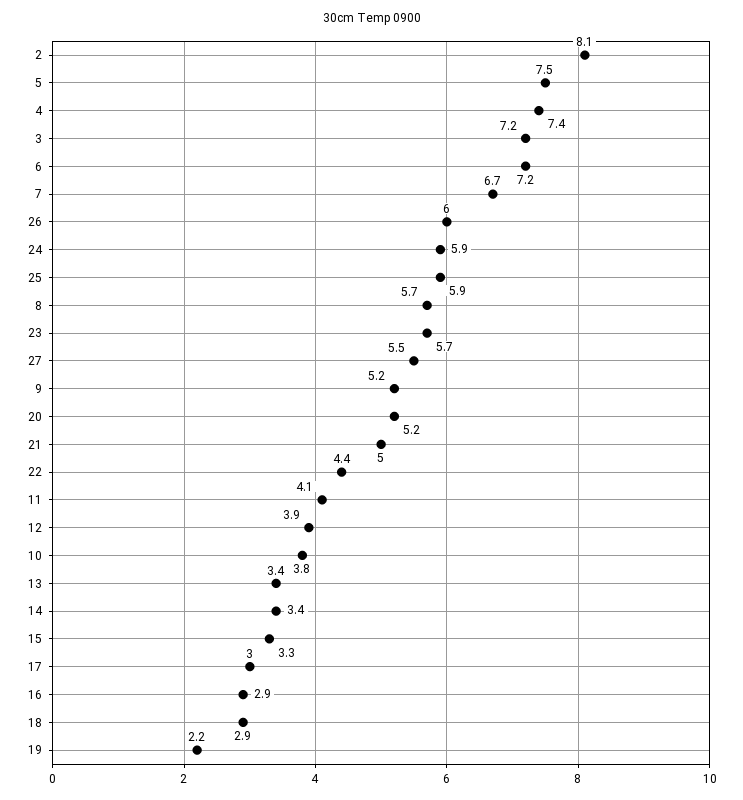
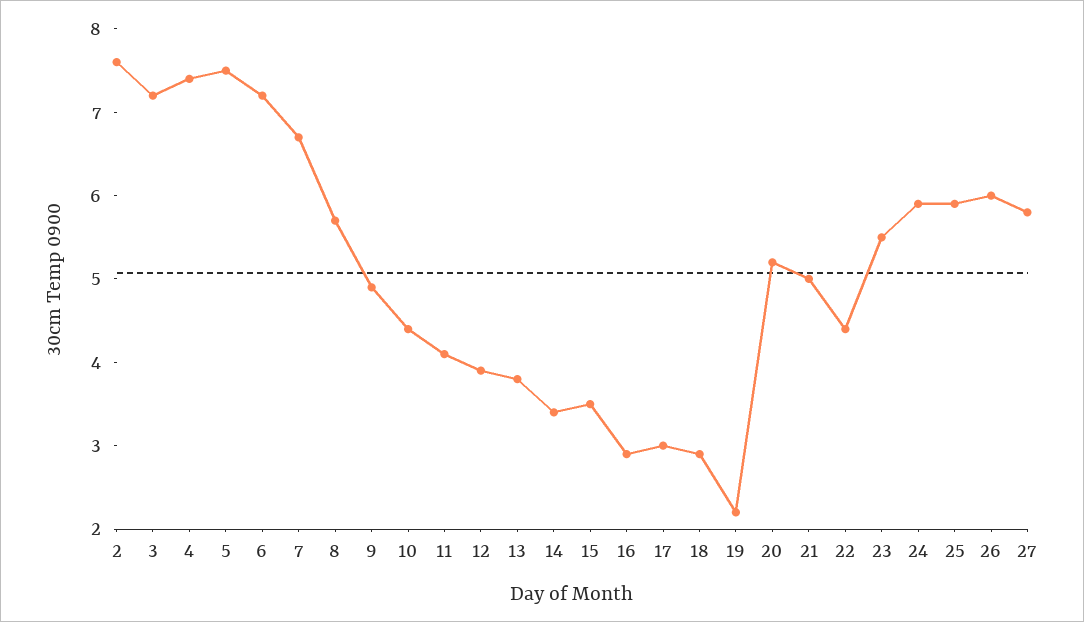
  {
-   "2": 8.1,
+   "2": 7.6,
    "5": 7.5,
    "4": 7.4,
    "3": 7.2,
    "6": 7.2,
    "7": 6.7,
    "26": 6,
    "24": 5.9,
    "25": 5.9,
    "8": 5.7,
-   "23": 5.7,
+   "23": 5.5,
-   "27": 5.5,
+   "27": 5.8,
-   "9": 5.2,
+   "9": 4.9,
    "20": 5.2,
    "21": 5,
    "22": 4.4,
    "11": 4.1,
    "12": 3.9,
-   "10": 3.8,
+   "10": 4.4,
-   "13": 3.4,
+   "13": 3.8,
    "14": 3.4,
-   "15": 3.3,
+   "15": 3.5,
    "17": 3,
    "16": 2.9,
    "18": 2.9,
    "19": 2.2
  }

